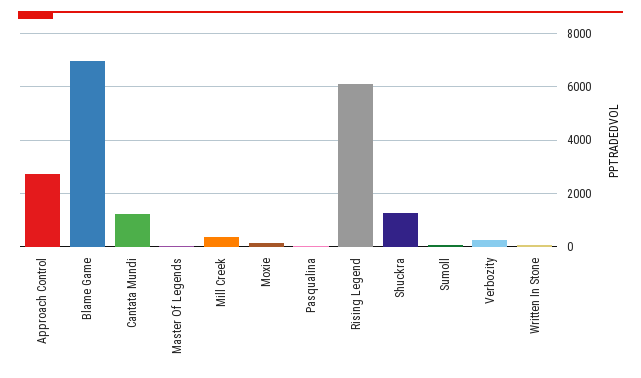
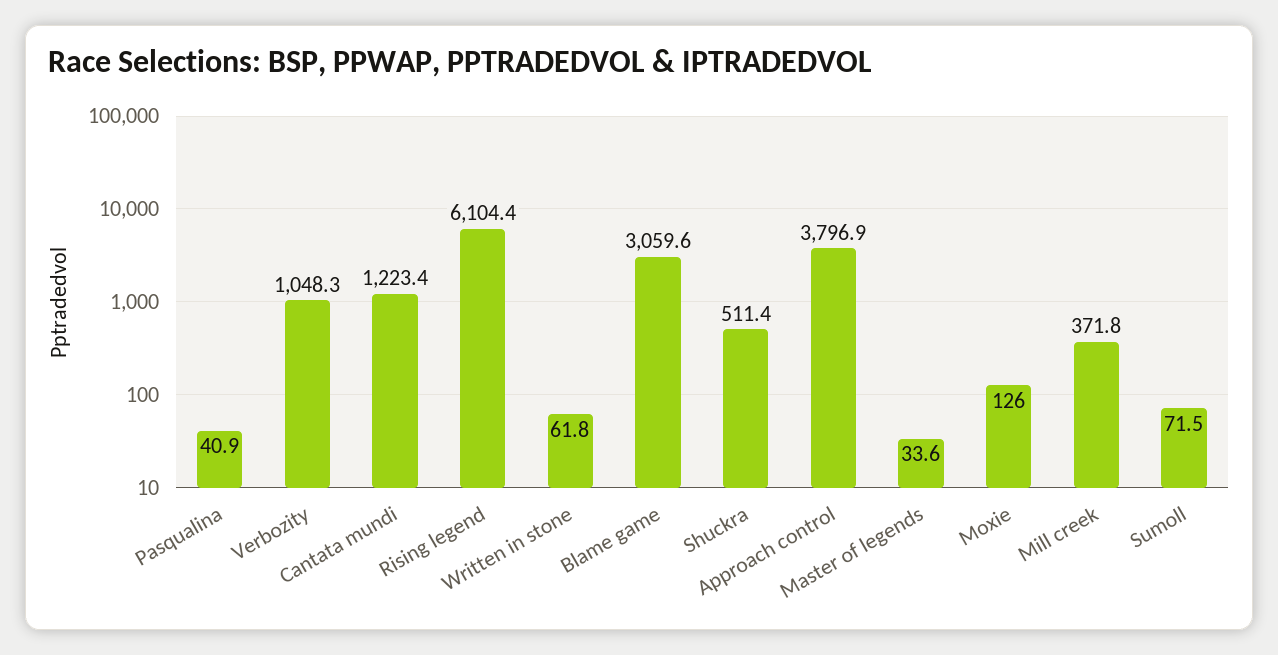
  {
-   "Approach Control": 2750,
+   "Approach Control": 3796.9,
-   "Blame Game": 7000,
+   "Blame Game": 3059.6,
    "Cantata Mundi": 1223.4,
    "Master Of Legends": 33.6,
    "Mill Creek": 371.8,
    "Moxie": 126,
    "Pasqualina": 40.9,
    "Rising Legend": 6104.4,
-   "Shuckra": 1250,
+   "Shuckra": 511.4,
    "Sumoll": 71.5,
-   "Verbozity": 250,
+   "Verbozity": 1048.3,
    "Written In Stone": 61.8
  }

